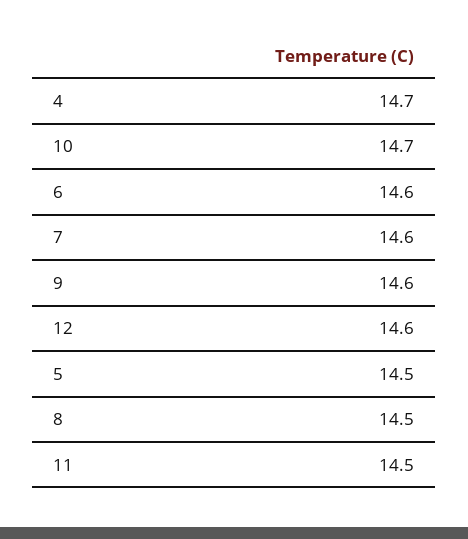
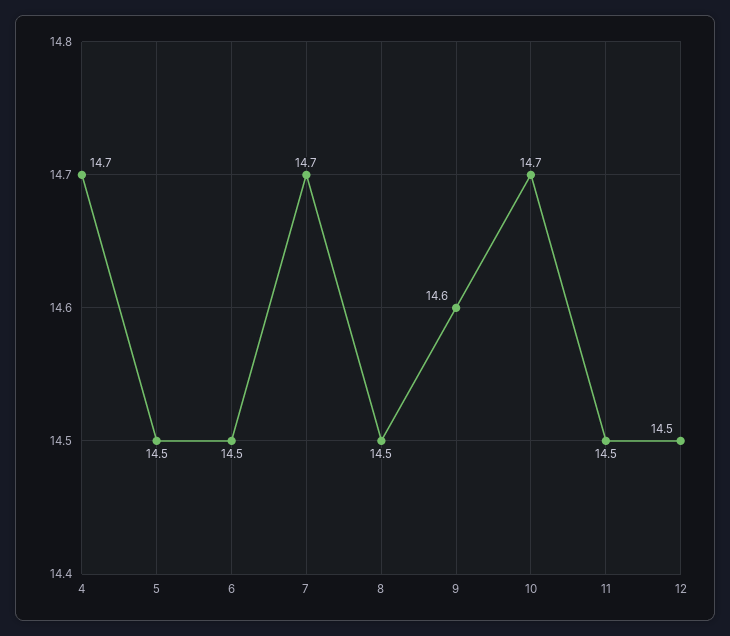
  {
    "4": 14.7,
    "10": 14.7,
-   "6": 14.6,
+   "6": 14.5,
-   "7": 14.6,
+   "7": 14.7,
    "9": 14.6,
-   "12": 14.6,
+   "12": 14.5,
    "5": 14.5,
    "8": 14.5,
    "11": 14.5
  }

